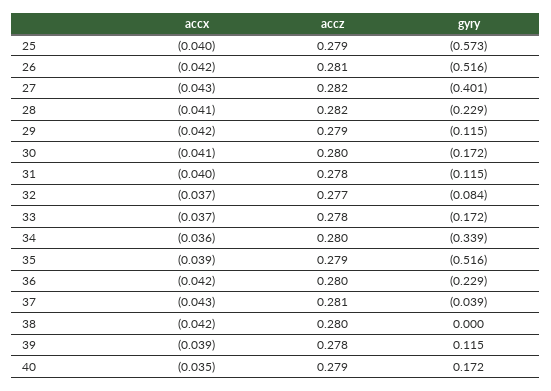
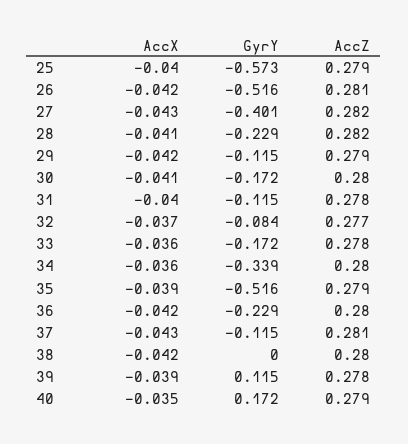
  {
    "accx": {
      "25": -0.04,
      "26": -0.042,
      "27": -0.043,
      "28": -0.041,
      "29": -0.042,
      "30": -0.041,
      "31": -0.04,
      "32": -0.037,
-     "33": -0.037,
+     "33": -0.036,
      "34": -0.036,
      "35": -0.039,
      "36": -0.042,
      "37": -0.043,
      "38": -0.042,
      "39": -0.039,
      "40": -0.035
    },
    "accz": {
      "25": 0.279,
      "26": 0.281,
      "27": 0.282,
      "28": 0.282,
      "29": 0.279,
      "30": 0.28,
      "31": 0.278,
      "32": 0.277,
      "33": 0.278,
      "34": 0.28,
      "35": 0.279,
      "36": 0.28,
      "37": 0.281,
      "38": 0.28,
      "39": 0.278,
      "40": 0.279
    },
    "gyry": {
      "25": -0.573,
      "26": -0.516,
      "27": -0.401,
      "28": -0.229,
      "29": -0.115,
      "30": -0.172,
      "31": -0.115,
      "32": -0.084,
      "33": -0.172,
      "34": -0.339,
      "35": -0.516,
      "36": -0.229,
-     "37": -0.039,
+     "37": -0.115,
      "38": 0,
      "39": 0.115,
      "40": 0.172
    }
  }

